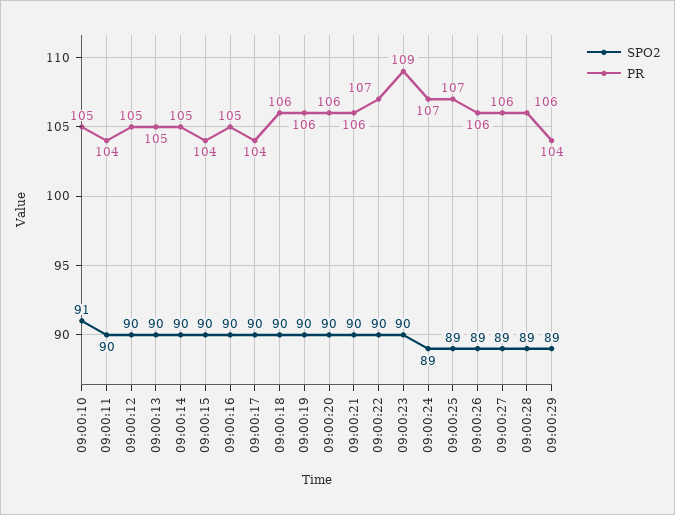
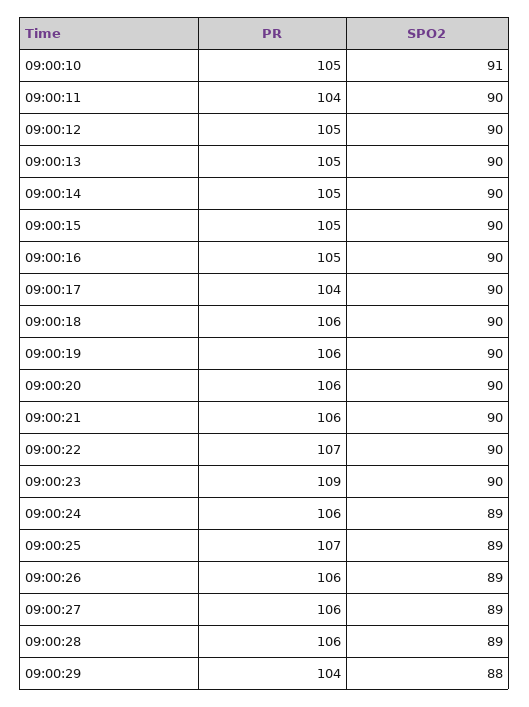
  {
    "SPO2": {
      "09:00:10": 91,
      "09:00:11": 90,
      "09:00:12": 90,
      "09:00:13": 90,
      "09:00:14": 90,
      "09:00:15": 90,
      "09:00:16": 90,
      "09:00:17": 90,
      "09:00:18": 90,
      "09:00:19": 90,
      "09:00:20": 90,
      "09:00:21": 90,
      "09:00:22": 90,
      "09:00:23": 90,
      "09:00:24": 89,
      "09:00:25": 89,
      "09:00:26": 89,
      "09:00:27": 89,
      "09:00:28": 89,
-     "09:00:29": 89
+     "09:00:29": 88
    },
    "PR": {
      "09:00:10": 105,
      "09:00:11": 104,
      "09:00:12": 105,
      "09:00:13": 105,
      "09:00:14": 105,
-     "09:00:15": 104,
+     "09:00:15": 105,
      "09:00:16": 105,
      "09:00:17": 104,
      "09:00:18": 106,
      "09:00:19": 106,
      "09:00:20": 106,
      "09:00:21": 106,
      "09:00:22": 107,
      "09:00:23": 109,
-     "09:00:24": 107,
+     "09:00:24": 106,
      "09:00:25": 107,
      "09:00:26": 106,
      "09:00:27": 106,
      "09:00:28": 106,
      "09:00:29": 104
    }
  }

